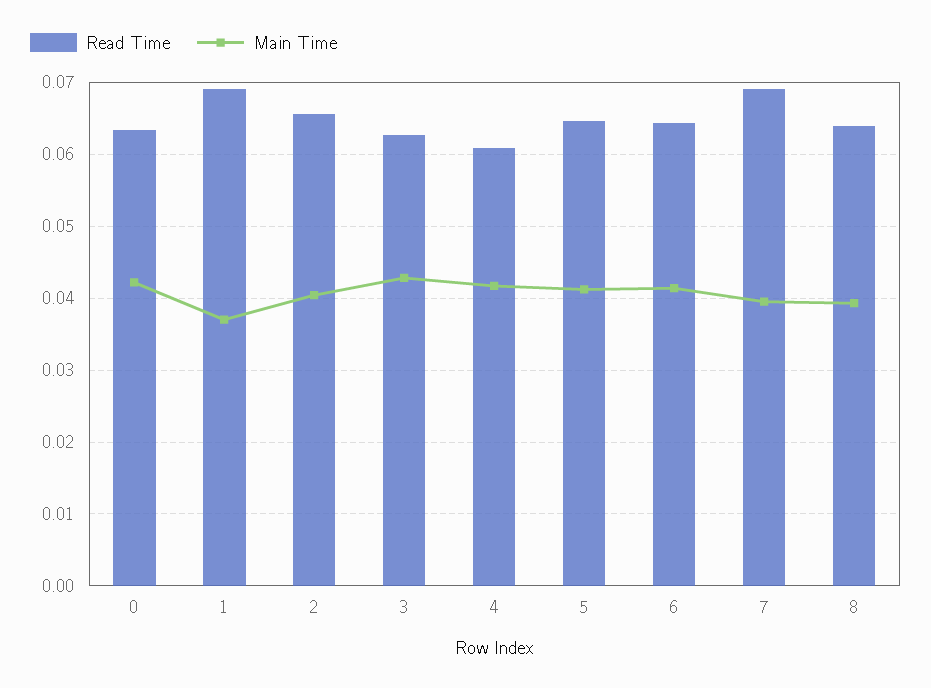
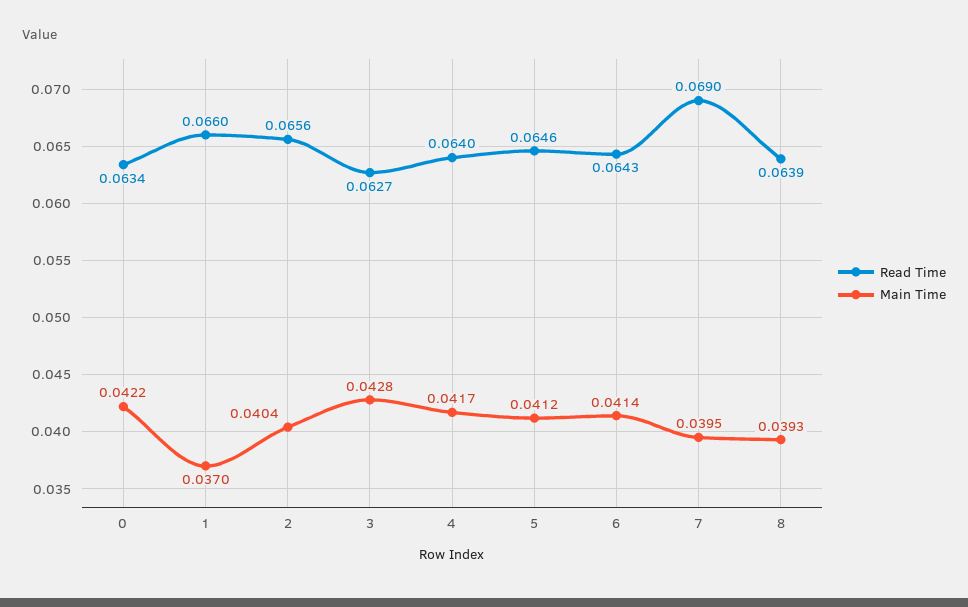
  {
    "Read Time": {
      "0": 0.0634,
-     "1": 0.069,
+     "1": 0.066,
      "2": 0.0656,
      "3": 0.0627,
-     "4": 0.061,
+     "4": 0.064,
      "5": 0.0646,
      "6": 0.0643,
      "7": 0.069,
      "8": 0.0639
    },
    "Main Time": {
      "0": 0.0422,
      "1": 0.037,
      "2": 0.0404,
      "3": 0.0428,
      "4": 0.0417,
      "5": 0.0412,
      "6": 0.0414,
      "7": 0.0395,
      "8": 0.0393
    }
  }

